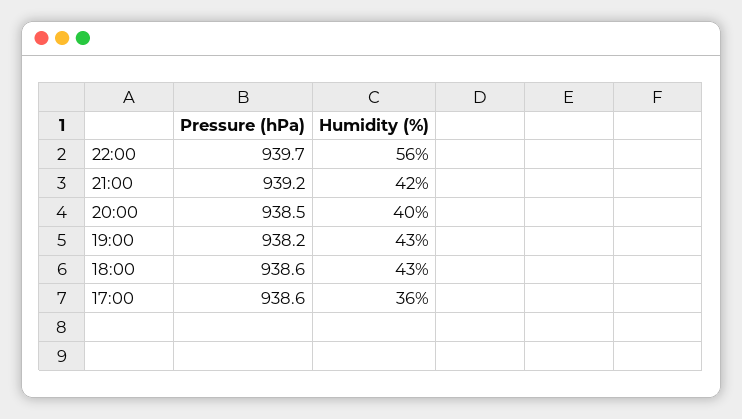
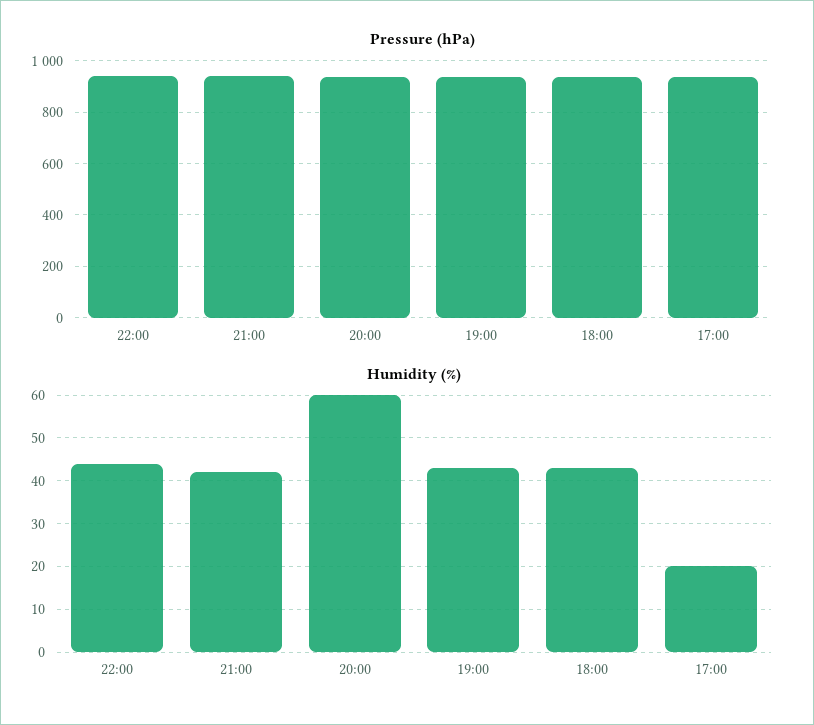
  {
    "Pressure (hPa)": {
      "22:00": 939.7,
      "21:00": 939.2,
      "20:00": 938.5,
      "19:00": 938.2,
      "18:00": 938.6,
      "17:00": 938.6
    },
    "Humidity (%)": {
-     "22:00": 56,
+     "22:00": 45,
      "21:00": 42,
-     "20:00": 40,
+     "20:00": 60,
      "19:00": 43,
      "18:00": 43,
-     "17:00": 36
+     "17:00": 20
    }
  }

